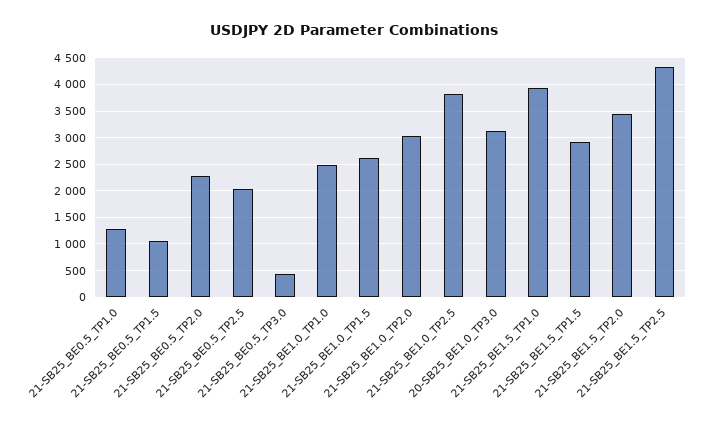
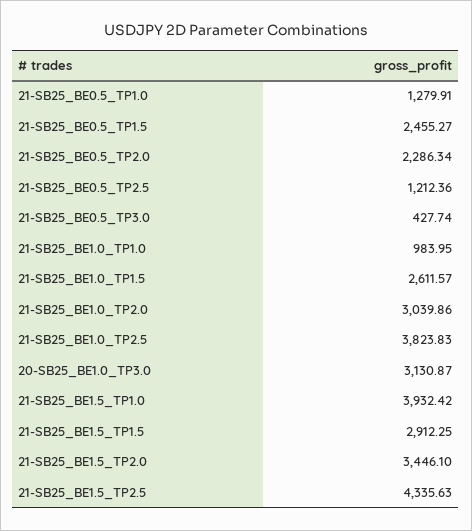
  {
    "21-SB25_BE0.5_TP1.0": 1279.91,
-   "21-SB25_BE0.5_TP1.5": 1000,
+   "21-SB25_BE0.5_TP1.5": 2455.27,
    "21-SB25_BE0.5_TP2.0": 2286.34,
-   "21-SB25_BE0.5_TP2.5": 2000,
+   "21-SB25_BE0.5_TP2.5": 1212.36,
    "21-SB25_BE0.5_TP3.0": 427.74,
-   "21-SB25_BE1.0_TP1.0": 2500,
+   "21-SB25_BE1.0_TP1.0": 983.95,
    "21-SB25_BE1.0_TP1.5": 2611.57,
    "21-SB25_BE1.0_TP2.0": 3039.86,
    "21-SB25_BE1.0_TP2.5": 3823.83,
    "20-SB25_BE1.0_TP3.0": 3130.87,
    "21-SB25_BE1.5_TP1.0": 3932.42,
    "21-SB25_BE1.5_TP1.5": 2912.25,
    "21-SB25_BE1.5_TP2.0": 3446.1,
    "21-SB25_BE1.5_TP2.5": 4335.63
  }

